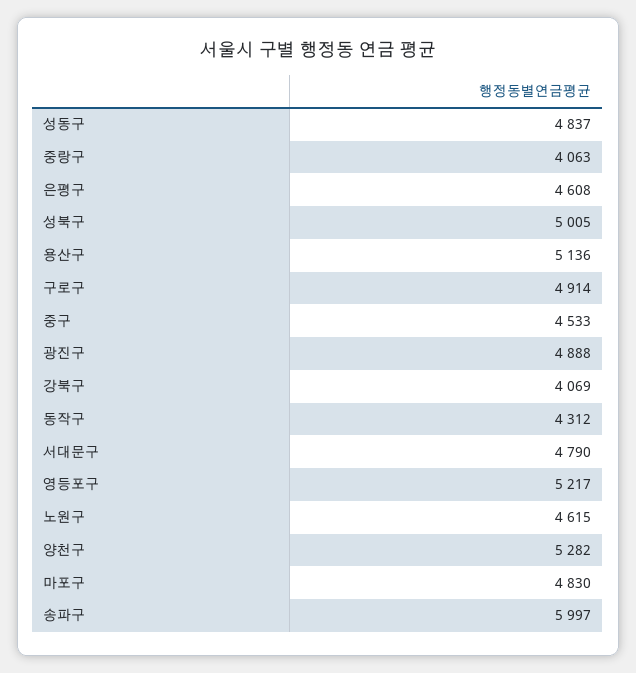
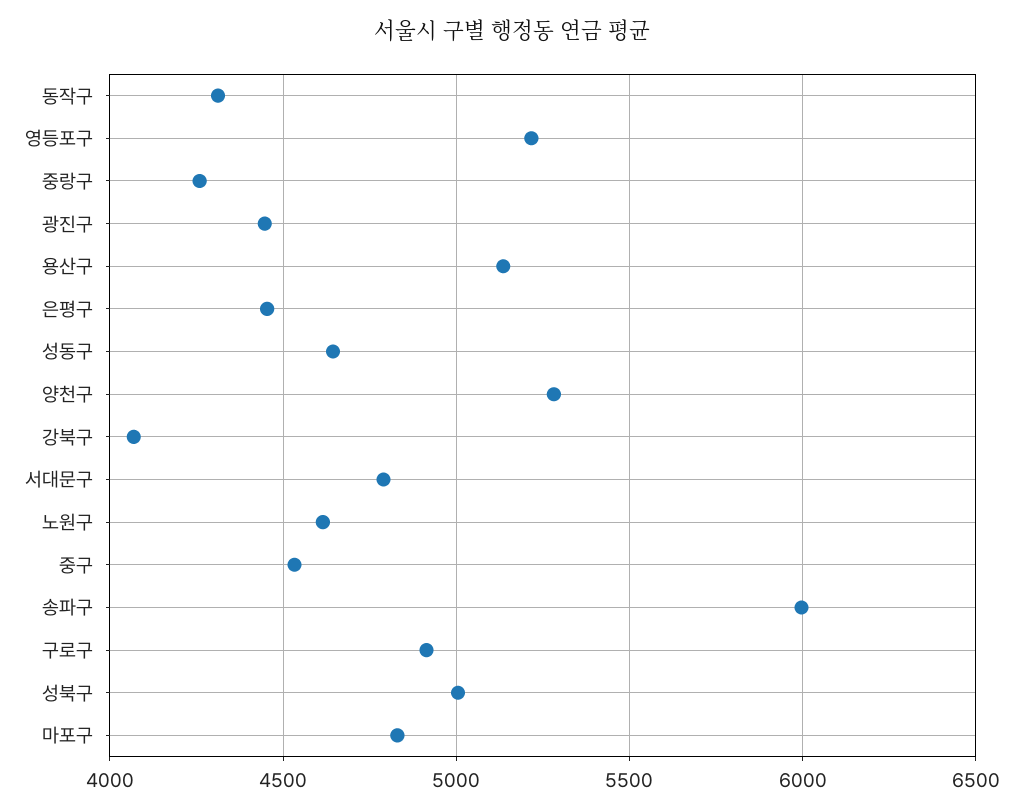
  {
-   "성동구": 4837,
+   "성동구": 4650,
-   "중랑구": 4063,
+   "중랑구": 4250,
-   "은평구": 4608,
+   "은평구": 4450,
    "성북구": 5005,
    "용산구": 5136,
    "구로구": 4914,
    "중구": 4533,
-   "광진구": 4888,
+   "광진구": 4450,
    "강북구": 4069,
    "동작구": 4312,
    "서대문구": 4790,
    "영등포구": 5217,
    "노원구": 4615,
    "양천구": 5282,
    "마포구": 4830,
    "송파구": 5997
  }

